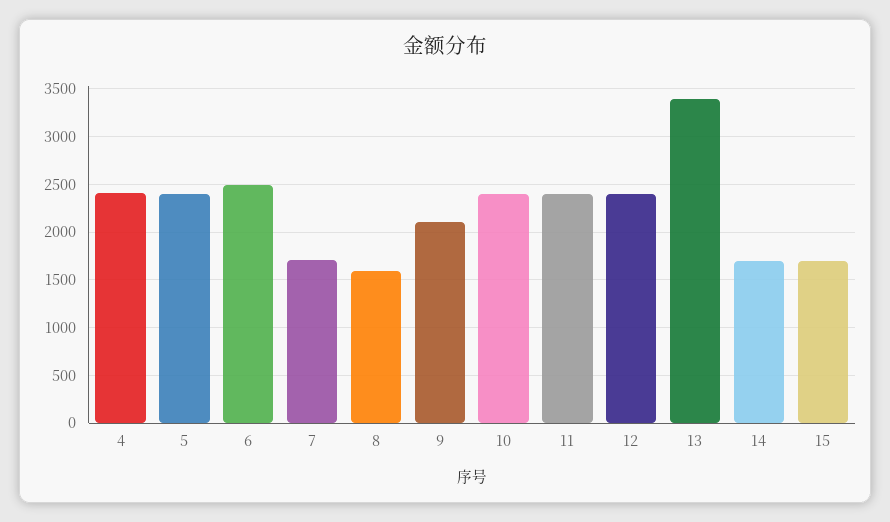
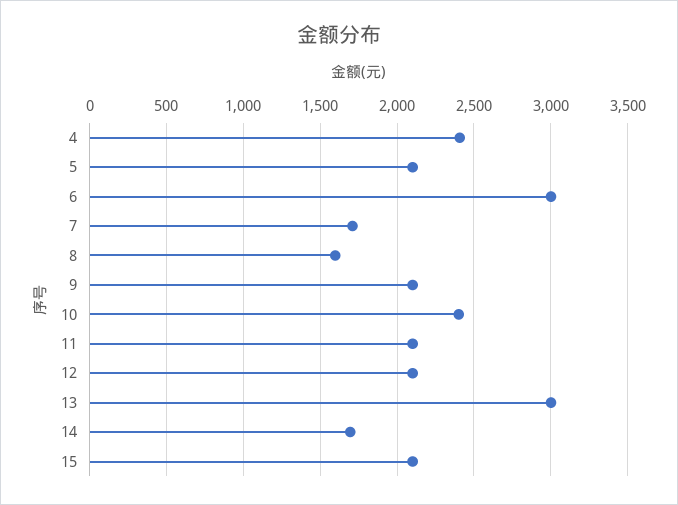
  {
    "4": 2400,
-   "5": 2400,
+   "5": 2100,
-   "6": 2500,
+   "6": 3000,
    "7": 1700,
    "8": 1600,
    "9": 2100,
    "10": 2400,
-   "11": 2400,
+   "11": 2100,
-   "12": 2400,
+   "12": 2100,
-   "13": 3400,
+   "13": 3000,
    "14": 1700,
-   "15": 1700
+   "15": 2100
  }

